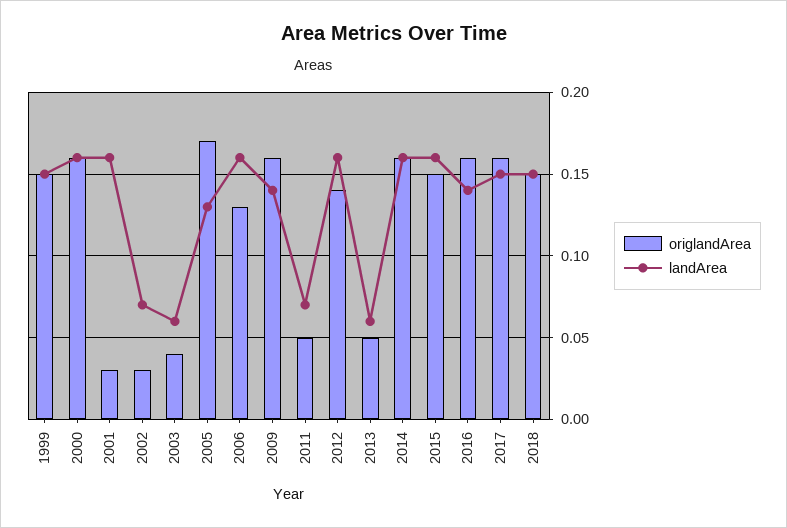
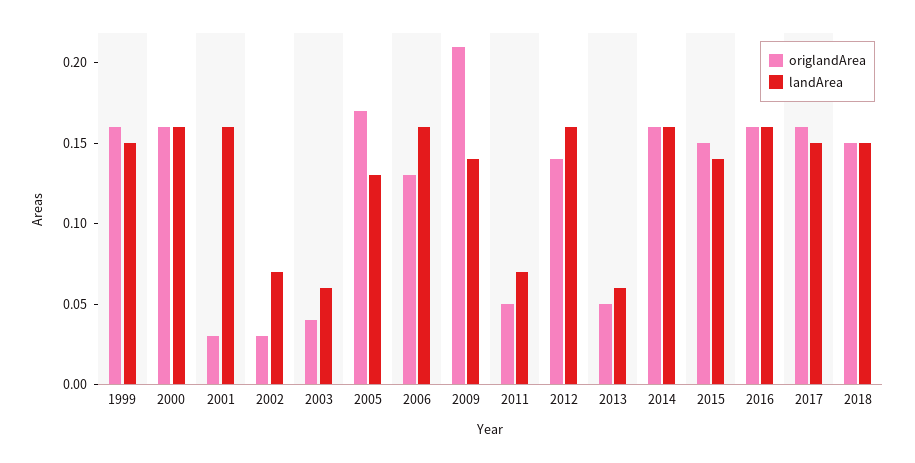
  {
    "origlandArea": {
-     "1999": 0.15,
+     "1999": 0.16,
      "2000": 0.16,
      "2001": 0.03,
      "2002": 0.03,
      "2003": 0.04,
      "2005": 0.17,
      "2006": 0.13,
-     "2009": 0.16,
+     "2009": 0.21,
      "2011": 0.05,
      "2012": 0.14,
      "2013": 0.05,
      "2014": 0.16,
      "2015": 0.15,
      "2016": 0.16,
      "2017": 0.16,
      "2018": 0.15
    },
    "landArea": {
      "1999": 0.15,
      "2000": 0.16,
      "2001": 0.16,
      "2002": 0.07,
      "2003": 0.06,
      "2005": 0.13,
      "2006": 0.16,
      "2009": 0.14,
      "2011": 0.07,
      "2012": 0.16,
      "2013": 0.06,
      "2014": 0.16,
-     "2015": 0.16,
+     "2015": 0.14,
-     "2016": 0.14,
+     "2016": 0.16,
      "2017": 0.15,
      "2018": 0.15
    }
  }

